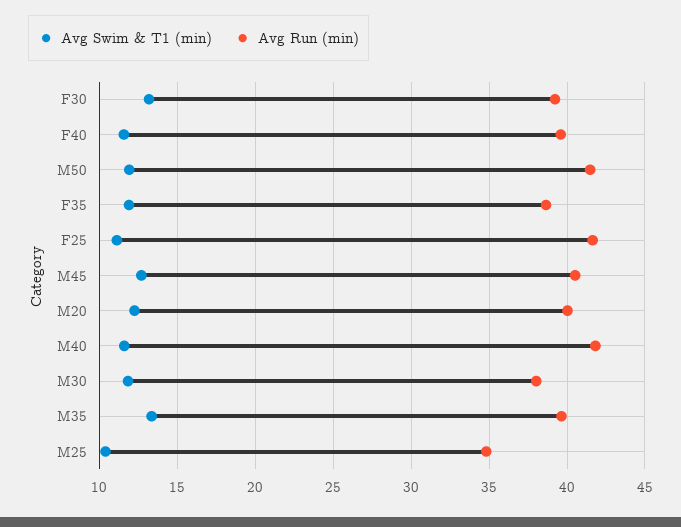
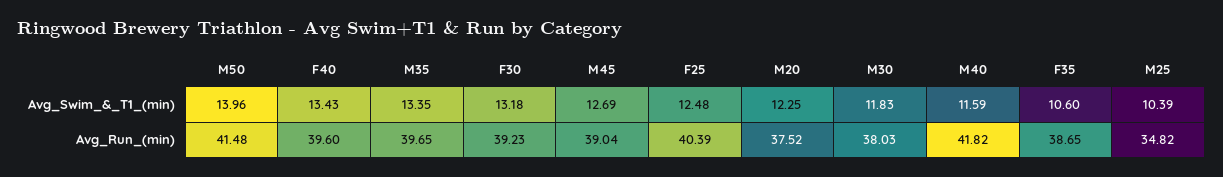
  {
    "Avg Swim & T1 (min)": {
      "F30": 13.18,
-     "F40": 11.5,
+     "F40": 13.43,
-     "M50": 12,
+     "M50": 13.96,
-     "F35": 12,
+     "F35": 10.6,
-     "F25": 11,
+     "F25": 12.48,
      "M45": 12.69,
      "M20": 12.25,
      "M40": 11.59,
      "M30": 11.83,
      "M35": 13.35,
      "M25": 10.39
    },
    "Avg Run (min)": {
      "F30": 39.23,
      "F40": 39.6,
      "M50": 41.48,
      "F35": 38.65,
-     "F25": 41.5,
+     "F25": 40.39,
-     "M45": 40.5,
+     "M45": 39.04,
-     "M20": 40,
+     "M20": 37.52,
      "M40": 41.82,
      "M30": 38.03,
      "M35": 39.65,
      "M25": 34.82
    }
  }

